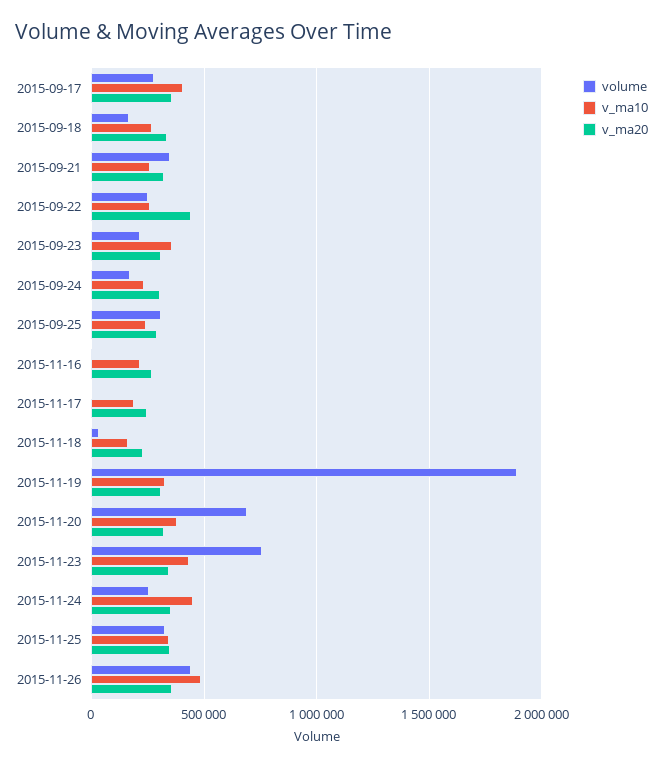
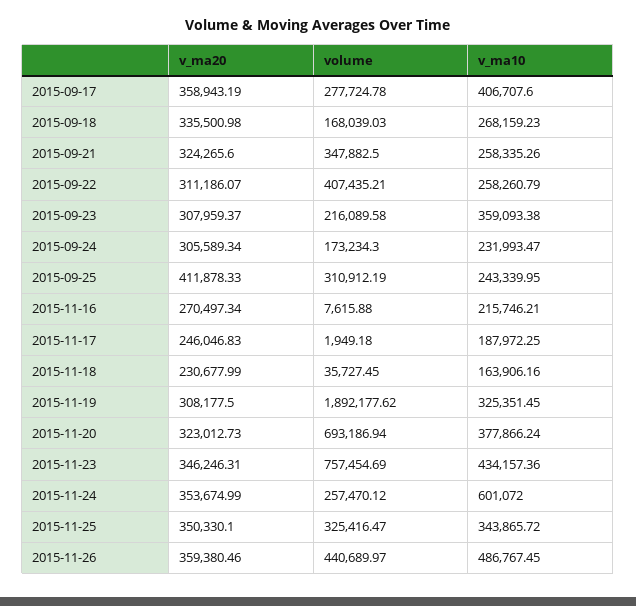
  {
    "volume": {
      "2015-09-17": 277724.78,
      "2015-09-18": 168039.03,
      "2015-09-21": 347882.5,
-     "2015-09-22": 250000,
+     "2015-09-22": 407435.21,
      "2015-09-23": 216089.58,
      "2015-09-24": 173234.3,
      "2015-09-25": 310912.19,
      "2015-11-16": 7615.88,
      "2015-11-17": 1949.18,
      "2015-11-18": 35727.45,
      "2015-11-19": 1892177.62,
      "2015-11-20": 693186.94,
      "2015-11-23": 757454.69,
      "2015-11-24": 257470.12,
      "2015-11-25": 325416.47,
      "2015-11-26": 440689.97
    },
    "v_ma10": {
      "2015-09-17": 406707.6,
      "2015-09-18": 268159.23,
      "2015-09-21": 258335.26,
      "2015-09-22": 258260.79,
      "2015-09-23": 359093.38,
      "2015-09-24": 231993.47,
      "2015-09-25": 243339.95,
      "2015-11-16": 215746.21,
      "2015-11-17": 187972.25,
      "2015-11-18": 163906.16,
      "2015-11-19": 325351.45,
      "2015-11-20": 377866.24,
      "2015-11-23": 434157.36,
-     "2015-11-24": 450000,
+     "2015-11-24": 601072,
      "2015-11-25": 343865.72,
      "2015-11-26": 486767.45
    },
    "v_ma20": {
      "2015-09-17": 358943.19,
      "2015-09-18": 335500.98,
      "2015-09-21": 324265.6,
-     "2015-09-22": 450000,
+     "2015-09-22": 311186.07,
      "2015-09-23": 307959.37,
      "2015-09-24": 305589.34,
-     "2015-09-25": 300000,
+     "2015-09-25": 411878.33,
      "2015-11-16": 270497.34,
      "2015-11-17": 246046.83,
      "2015-11-18": 230677.99,
      "2015-11-19": 308177.5,
      "2015-11-20": 323012.73,
      "2015-11-23": 346246.31,
      "2015-11-24": 353674.99,
      "2015-11-25": 350330.1,
      "2015-11-26": 359380.46
    }
  }

